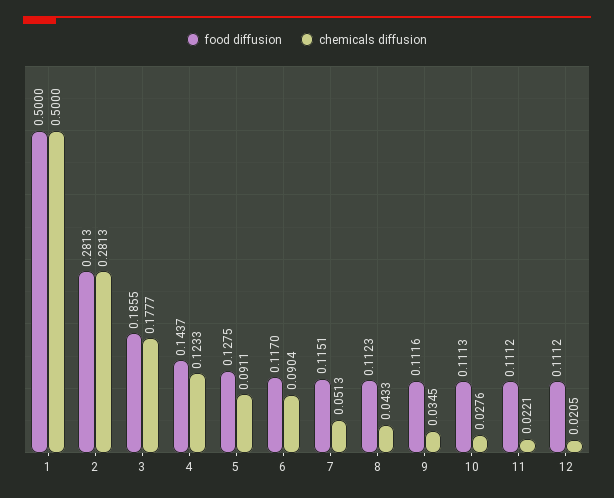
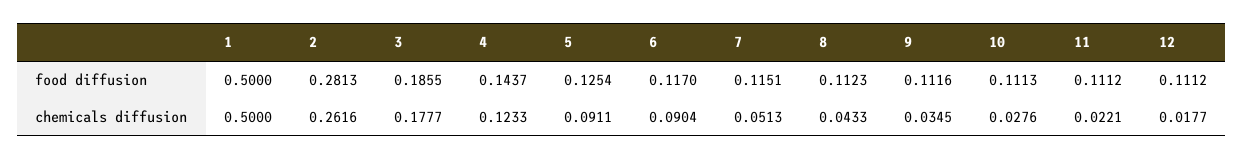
  {
    "food diffusion": {
      "1": 0.5,
      "2": 0.2813,
      "3": 0.1855,
      "4": 0.1437,
-     "5": 0.1275,
+     "5": 0.1254,
      "6": 0.117,
      "7": 0.1151,
      "8": 0.1123,
      "9": 0.1116,
      "10": 0.1113,
      "11": 0.1112,
      "12": 0.1112
    },
    "chemicals diffusion": {
      "1": 0.5,
-     "2": 0.2813,
+     "2": 0.2616,
      "3": 0.1777,
      "4": 0.1233,
      "5": 0.0911,
      "6": 0.0904,
      "7": 0.0513,
      "8": 0.0433,
      "9": 0.0345,
      "10": 0.0276,
      "11": 0.0221,
-     "12": 0.0205
+     "12": 0.0177
    }
  }

